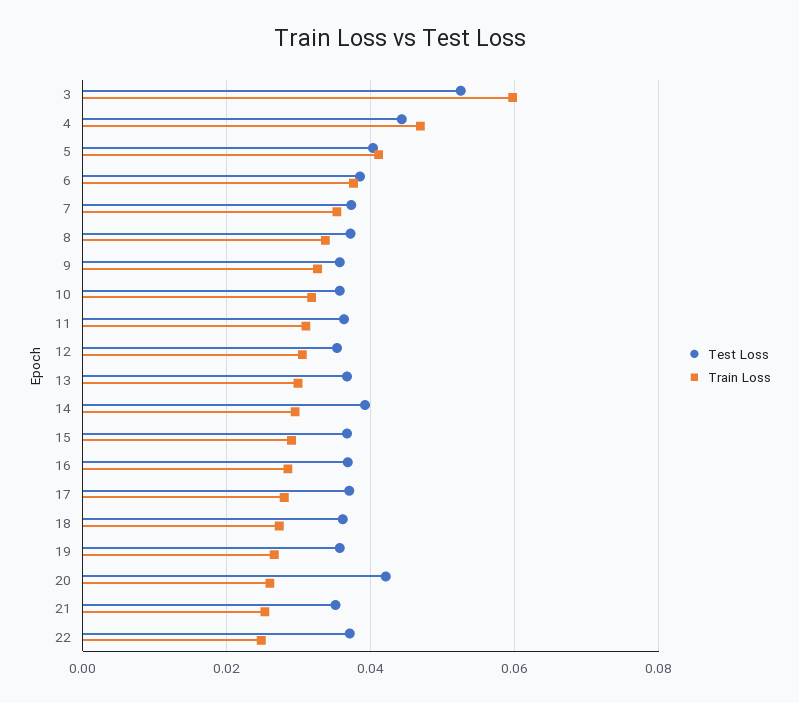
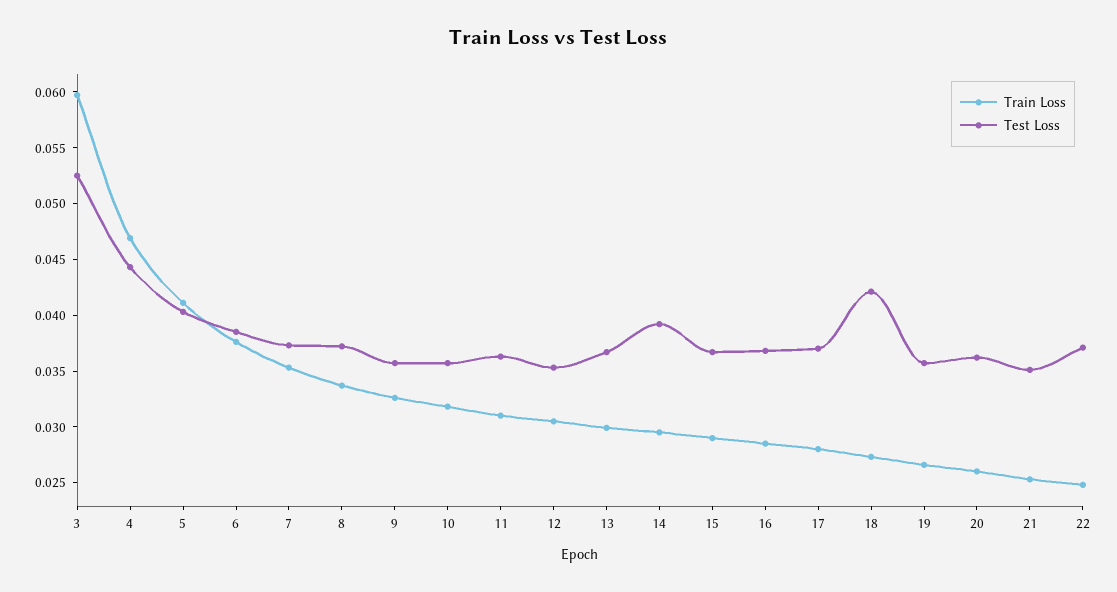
  {
    "Test Loss": {
      "3": 0.053,
      "4": 0.044,
      "5": 0.04,
      "6": 0.039,
      "7": 0.037,
      "8": 0.037,
      "9": 0.036,
      "10": 0.036,
      "11": 0.036,
      "12": 0.035,
      "13": 0.037,
      "14": 0.039,
      "15": 0.037,
      "16": 0.037,
      "17": 0.037,
-     "18": 0.036,
+     "18": 0.042,
      "19": 0.036,
-     "20": 0.042,
+     "20": 0.036,
      "21": 0.035,
      "22": 0.037
    },
    "Train Loss": {
      "3": 0.06,
      "4": 0.047,
      "5": 0.041,
      "6": 0.038,
      "7": 0.035,
      "8": 0.034,
      "9": 0.033,
      "10": 0.032,
      "11": 0.031,
      "12": 0.031,
      "13": 0.03,
      "14": 0.03,
      "15": 0.029,
      "16": 0.029,
      "17": 0.028,
      "18": 0.027,
      "19": 0.027,
      "20": 0.026,
      "21": 0.025,
      "22": 0.025
    }
  }

